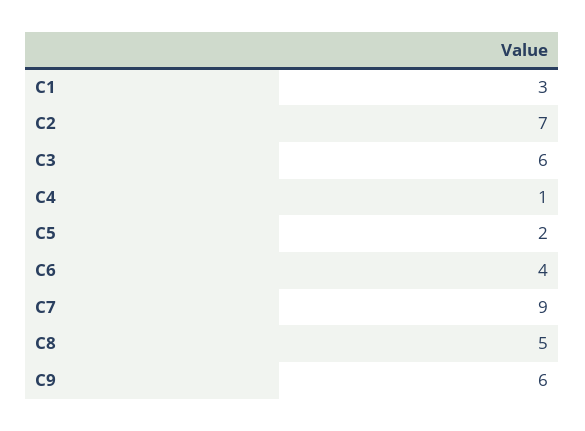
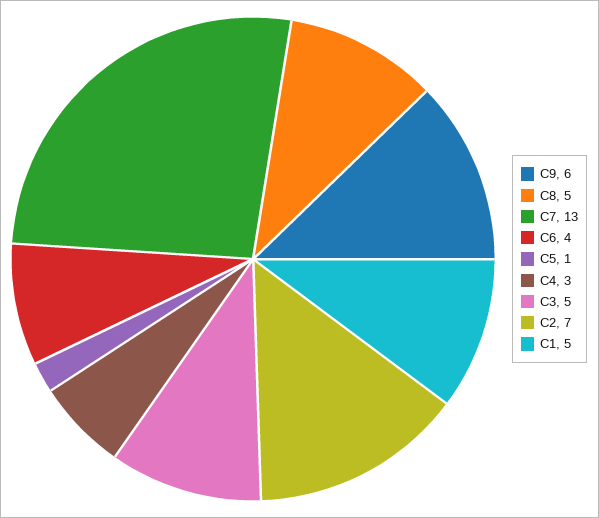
  {
-   "C1": 3,
+   "C1": 5,
    "C2": 7,
-   "C3": 6,
+   "C3": 5,
-   "C4": 1,
+   "C4": 3,
-   "C5": 2,
+   "C5": 1,
    "C6": 4,
-   "C7": 9,
+   "C7": 13,
    "C8": 5,
    "C9": 6
  }

